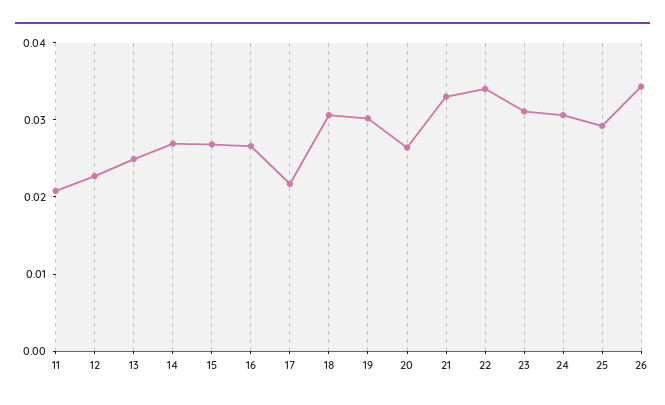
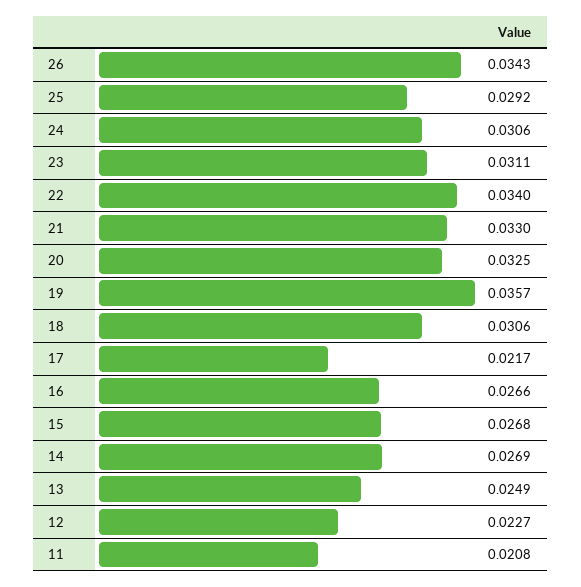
  {
    "11": 0.0208,
    "12": 0.0227,
    "13": 0.0249,
    "14": 0.0269,
    "15": 0.0268,
    "16": 0.0266,
    "17": 0.0217,
    "18": 0.0306,
-   "19": 0.03,
+   "19": 0.0357,
-   "20": 0.026,
+   "20": 0.0325,
    "21": 0.033,
    "22": 0.034,
    "23": 0.0311,
    "24": 0.0306,
    "25": 0.0292,
    "26": 0.0343
  }

